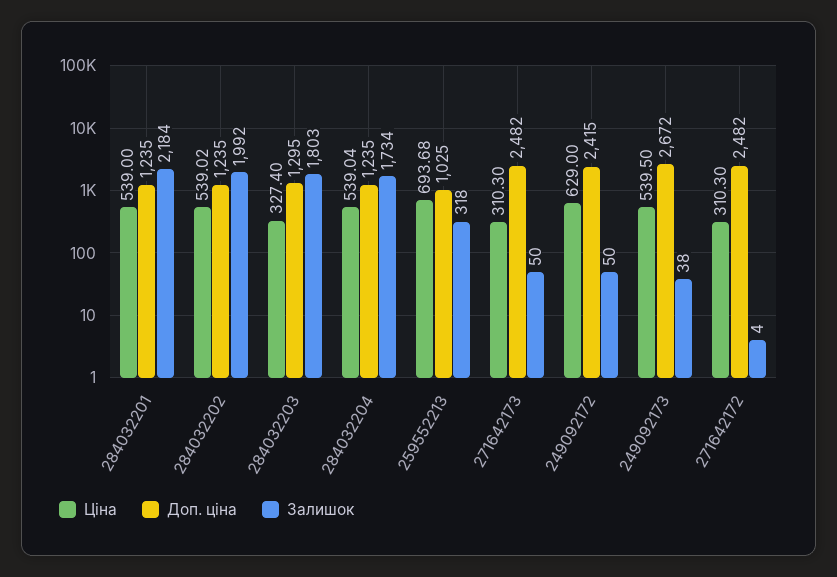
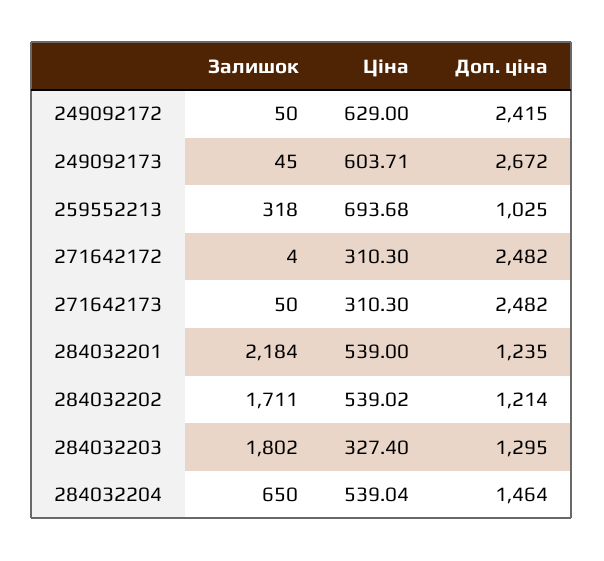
  {
    "Ціна": {
      "284032201": 539,
      "284032202": 539.02,
      "284032203": 327.4,
      "284032204": 539.04,
      "259552213": 693.68,
      "271642173": 310.3,
      "249092172": 629,
-     "249092173": 539.5,
+     "249092173": 603.71,
      "271642172": 310.3
    },
    "Доп. ціна": {
      "284032201": 1235,
-     "284032202": 1235,
+     "284032202": 1214,
      "284032203": 1295,
-     "284032204": 1235,
+     "284032204": 1464,
      "259552213": 1025,
      "271642173": 2482,
      "249092172": 2415,
      "249092173": 2672,
      "271642172": 2482
    },
    "Залишок": {
      "284032201": 2184,
-     "284032202": 1992,
+     "284032202": 1711,
-     "284032203": 1803,
+     "284032203": 1802,
-     "284032204": 1734,
+     "284032204": 650,
      "259552213": 318,
      "271642173": 50,
      "249092172": 50,
-     "249092173": 38,
+     "249092173": 45,
      "271642172": 4
    }
  }

